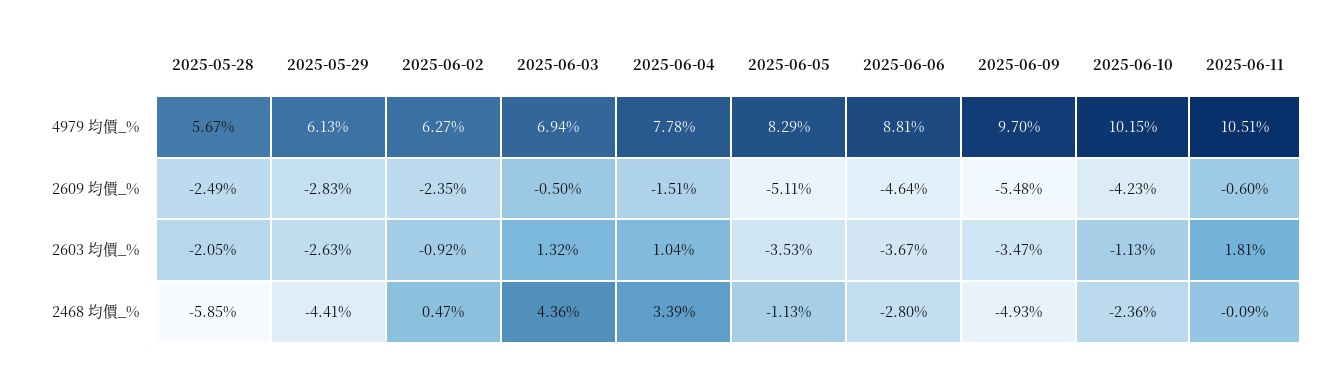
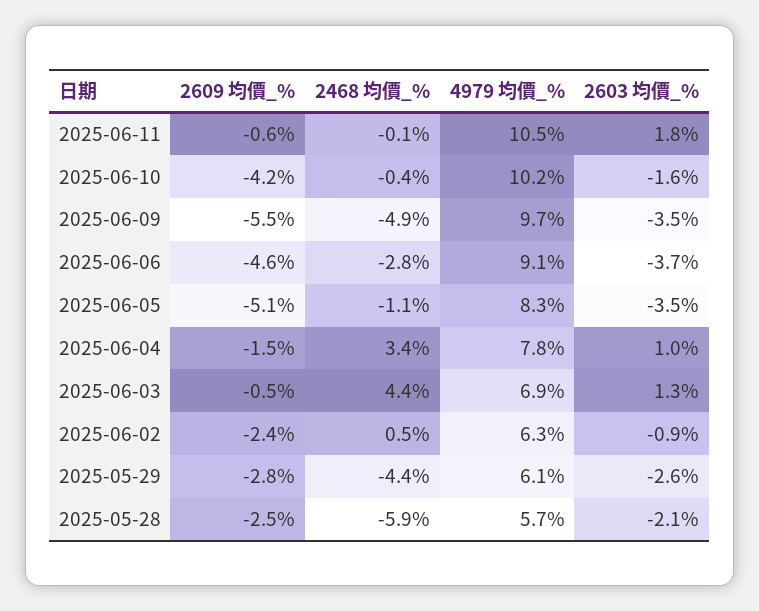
  {
    "2025-05-28": {
      "4979 均價_%": 5.67,
      "2609 均價_%": -2.49,
      "2603 均價_%": -2.05,
      "2468 均價_%": -5.85
    },
    "2025-05-29": {
      "4979 均價_%": 6.13,
      "2609 均價_%": -2.83,
      "2603 均價_%": -2.63,
      "2468 均價_%": -4.41
    },
    "2025-06-02": {
      "4979 均價_%": 6.27,
      "2609 均價_%": -2.35,
      "2603 均價_%": -0.92,
      "2468 均價_%": 0.47
    },
    "2025-06-03": {
      "4979 均價_%": 6.94,
      "2609 均價_%": -0.5,
      "2603 均價_%": 1.32,
      "2468 均價_%": 4.36
    },
    "2025-06-04": {
      "4979 均價_%": 7.78,
      "2609 均價_%": -1.51,
      "2603 均價_%": 1.04,
      "2468 均價_%": 3.39
    },
    "2025-06-05": {
      "4979 均價_%": 8.29,
      "2609 均價_%": -5.11,
      "2603 均價_%": -3.53,
      "2468 均價_%": -1.13
    },
    "2025-06-06": {
-     "4979 均價_%": 8.81,
+     "4979 均價_%": 9.1,
      "2609 均價_%": -4.64,
      "2603 均價_%": -3.67,
      "2468 均價_%": -2.8
    },
    "2025-06-09": {
      "4979 均價_%": 9.7,
      "2609 均價_%": -5.48,
      "2603 均價_%": -3.47,
      "2468 均價_%": -4.93
    },
    "2025-06-10": {
      "4979 均價_%": 10.15,
      "2609 均價_%": -4.23,
-     "2603 均價_%": -1.13,
+     "2603 均價_%": -1.6,
-     "2468 均價_%": -2.36
+     "2468 均價_%": -0.4
    },
    "2025-06-11": {
      "4979 均價_%": 10.51,
      "2609 均價_%": -0.6,
      "2603 均價_%": 1.81,
      "2468 均價_%": -0.09
    }
  }

